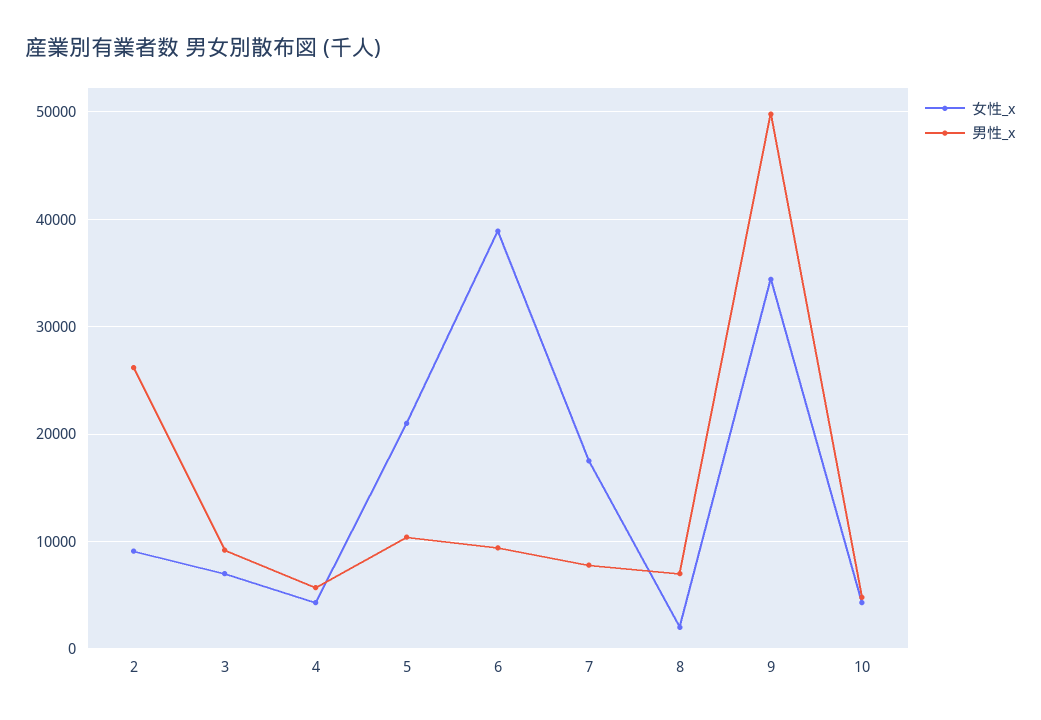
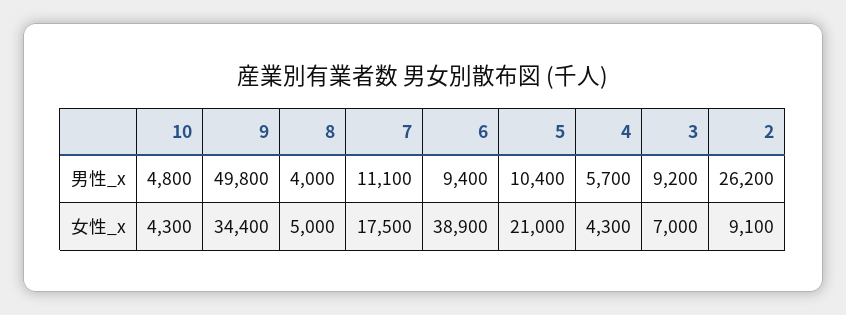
  {
    "女性_x": {
      "2": 9100,
      "3": 7000,
      "4": 4300,
      "5": 21000,
      "6": 38900,
      "7": 17500,
-     "8": 2000,
+     "8": 5000,
      "9": 34400,
      "10": 4300
    },
    "男性_x": {
      "2": 26200,
      "3": 9200,
      "4": 5700,
      "5": 10400,
      "6": 9400,
-     "7": 8000,
+     "7": 11100,
-     "8": 7000,
+     "8": 4000,
      "9": 49800,
      "10": 4800
    }
  }

